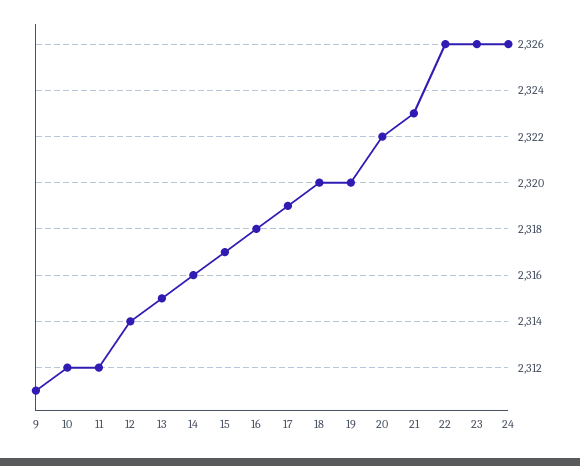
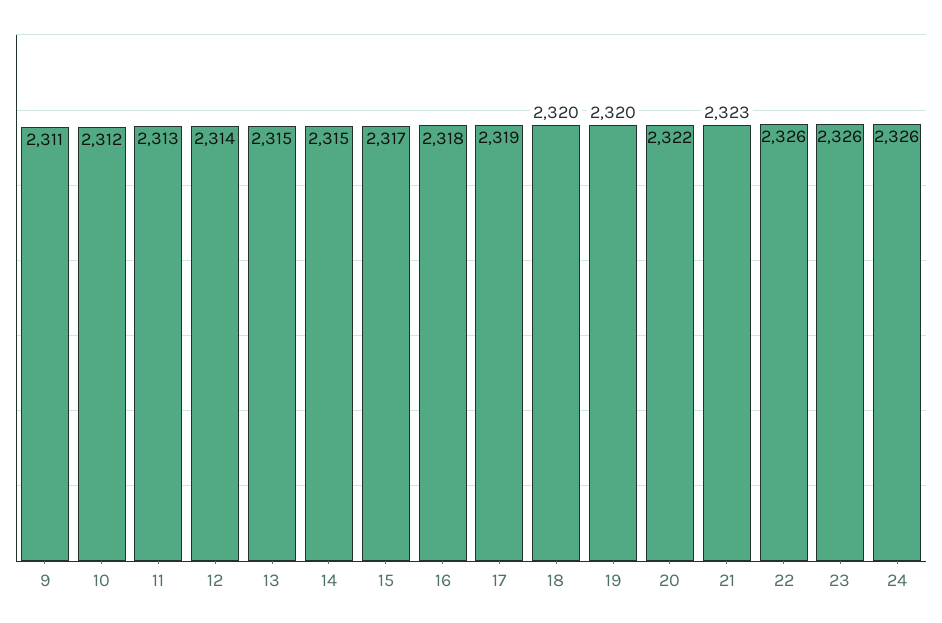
  {
    "9": 2311,
    "10": 2312,
-   "11": 2312,
+   "11": 2313,
    "12": 2314,
    "13": 2315,
-   "14": 2316,
+   "14": 2315,
    "15": 2317,
    "16": 2318,
    "17": 2319,
    "18": 2320,
    "19": 2320,
    "20": 2322,
    "21": 2323,
    "22": 2326,
    "23": 2326,
    "24": 2326
  }

